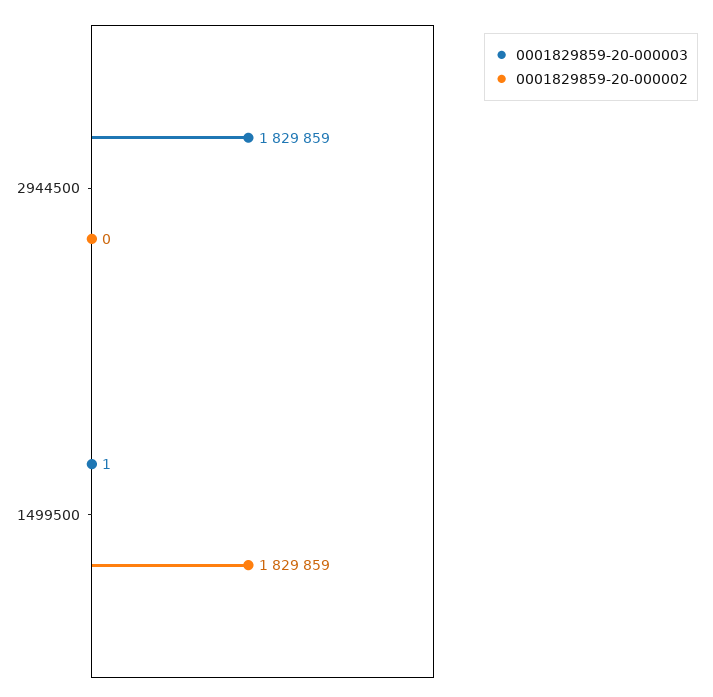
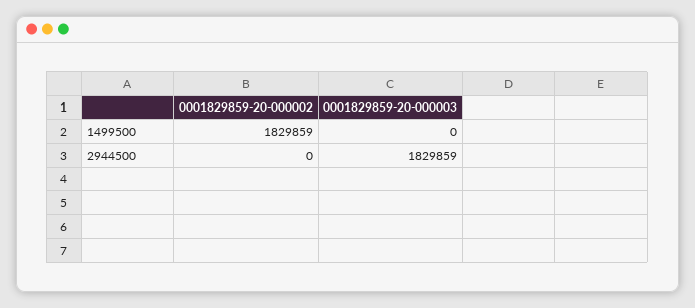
  {
    "0001829859-20-000003": {
      "2944500": 1829859,
-     "1499500": 1
+     "1499500": 0
    },
    "0001829859-20-000002": {
      "2944500": 0,
      "1499500": 1829859
    }
  }

